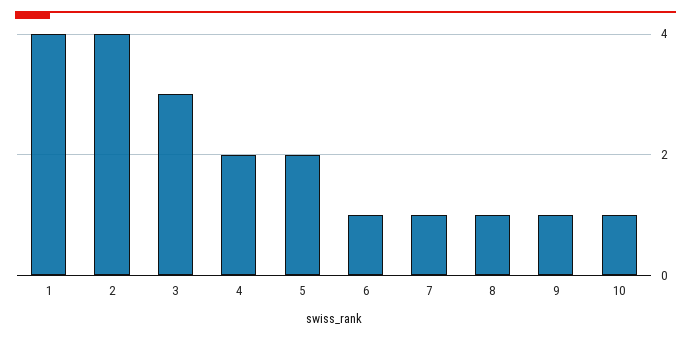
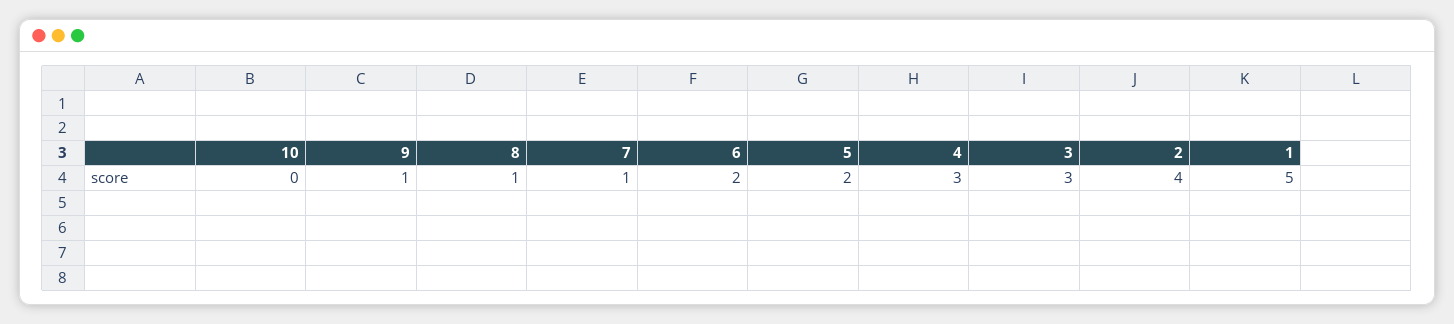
  {
-   "1": 4,
+   "1": 5,
    "2": 4,
    "3": 3,
-   "4": 2,
+   "4": 3,
    "5": 2,
-   "6": 1,
+   "6": 2,
    "7": 1,
    "8": 1,
    "9": 1,
-   "10": 1
+   "10": 0
  }

